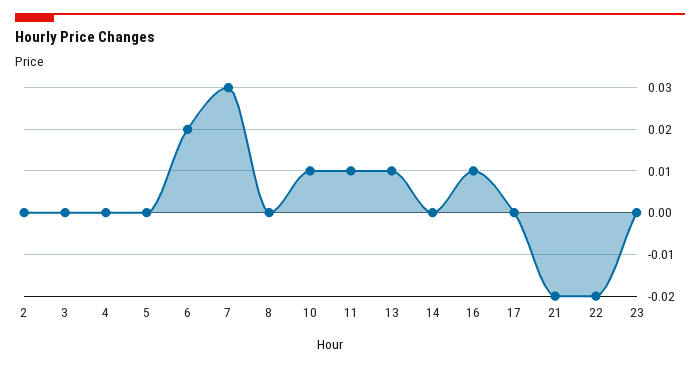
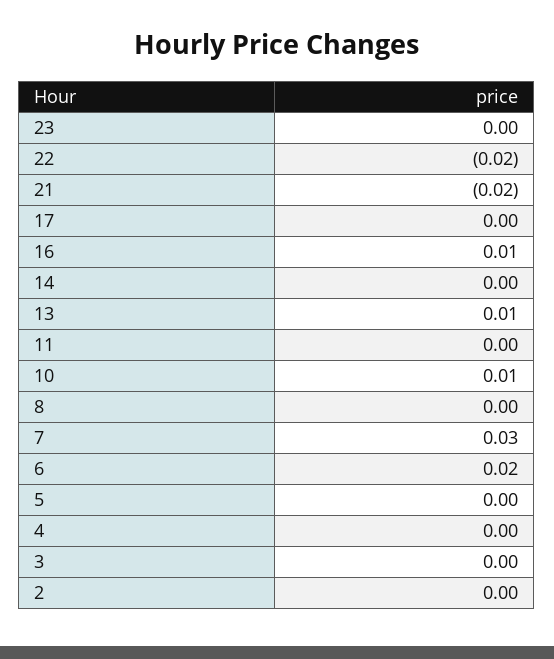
  {
    "2": 0,
    "3": 0,
    "4": 0,
    "5": 0,
    "6": 0.02,
    "7": 0.03,
    "8": 0,
    "10": 0.01,
-   "11": 0.01,
+   "11": 0,
    "13": 0.01,
    "14": 0,
    "16": 0.01,
    "17": 0,
    "21": -0.02,
    "22": -0.02,
    "23": 0
  }

